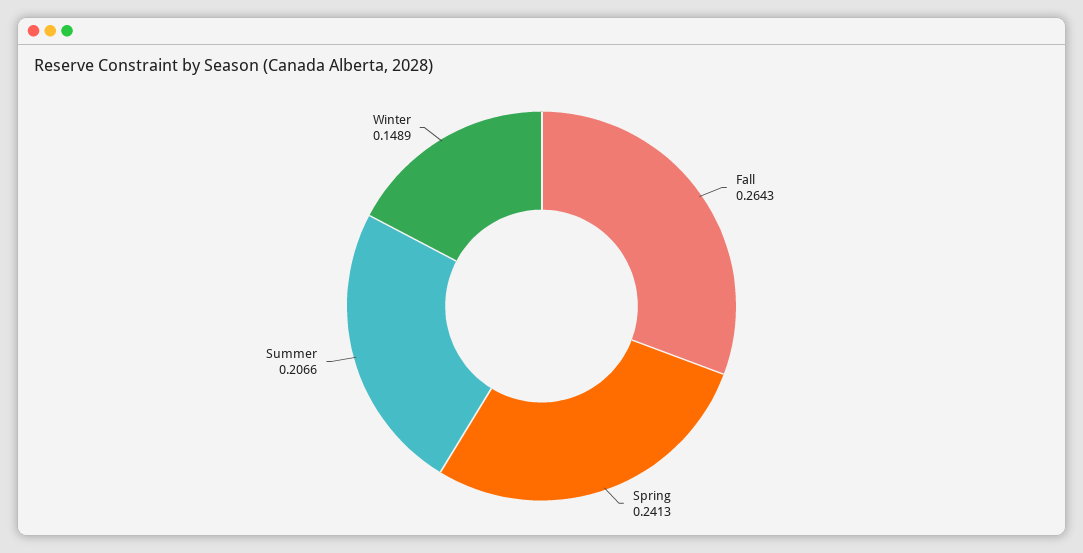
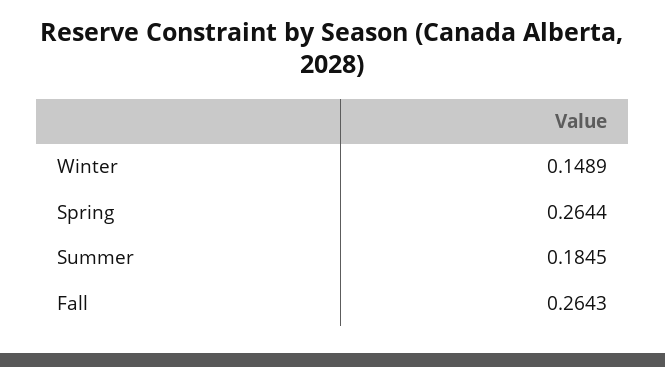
  {
    "Fall": 0.2643,
-   "Spring": 0.2413,
+   "Spring": 0.2644,
-   "Summer": 0.2066,
+   "Summer": 0.1845,
    "Winter": 0.1489
  }

